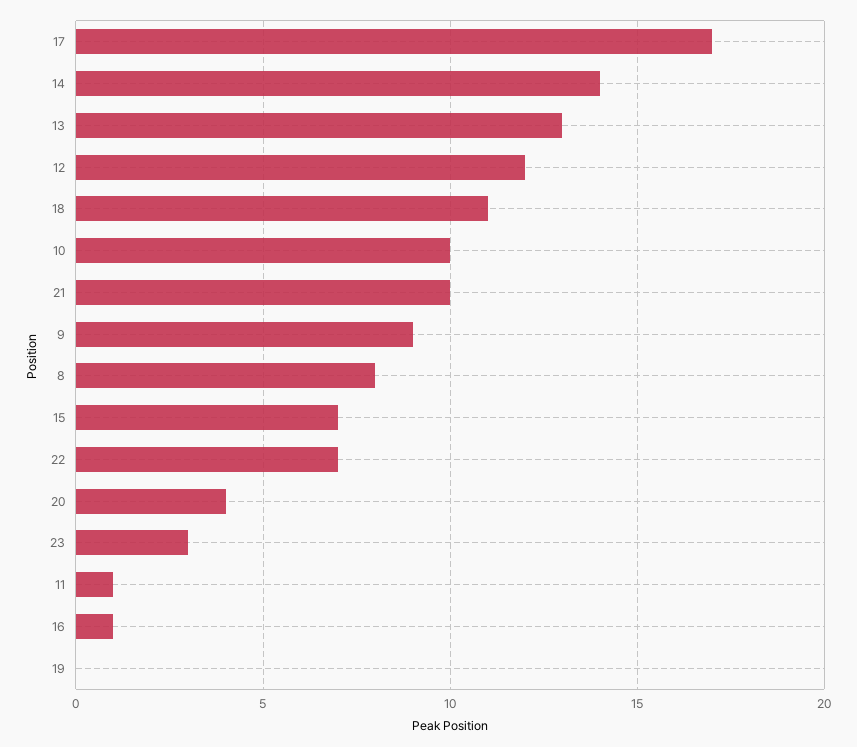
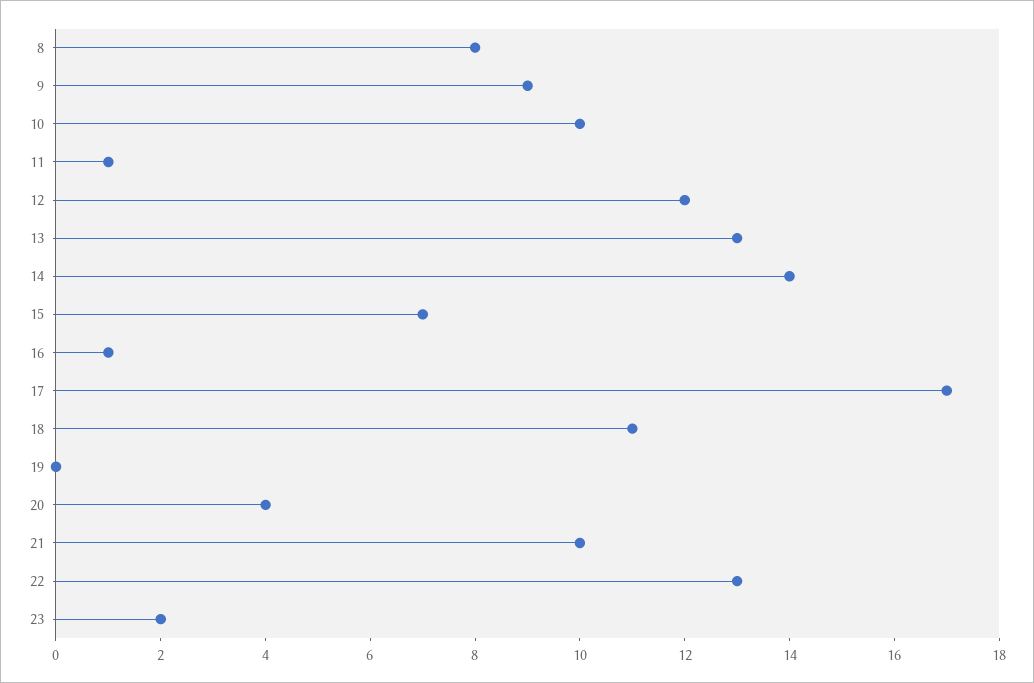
  {
    "17": 17,
    "14": 14,
    "13": 13,
    "12": 12,
    "18": 11,
    "10": 10,
    "21": 10,
    "9": 9,
    "8": 8,
    "15": 7,
-   "22": 7,
+   "22": 13,
    "20": 4,
-   "23": 3,
+   "23": 2,
    "11": 1,
    "16": 1,
    "19": 0
  }

